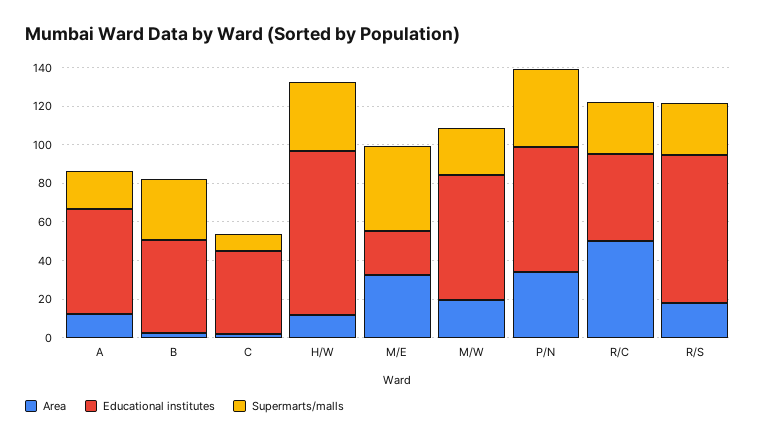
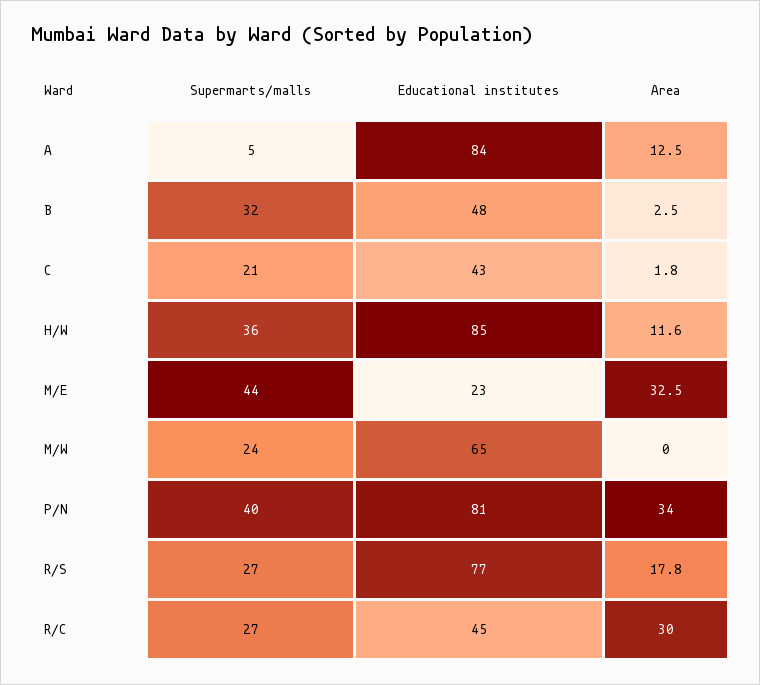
  {
    "Area": {
      "A": 12.5,
      "B": 2.5,
      "C": 1.8,
      "H/W": 11.6,
      "M/E": 32.5,
-     "M/W": 20,
+     "M/W": 0,
      "P/N": 34,
-     "R/C": 50,
+     "R/C": 30,
      "R/S": 17.8
    },
    "Educational institutes": {
-     "A": 55,
+     "A": 84,
      "B": 48,
      "C": 43,
      "H/W": 85,
      "M/E": 23,
      "M/W": 65,
-     "P/N": 65,
+     "P/N": 81,
      "R/C": 45,
      "R/S": 77
    },
    "Supermarts/malls": {
-     "A": 20,
+     "A": 5,
      "B": 32,
-     "C": 10,
+     "C": 21,
      "H/W": 36,
      "M/E": 44,
      "M/W": 24,
      "P/N": 40,
      "R/C": 27,
      "R/S": 27
    }
  }

